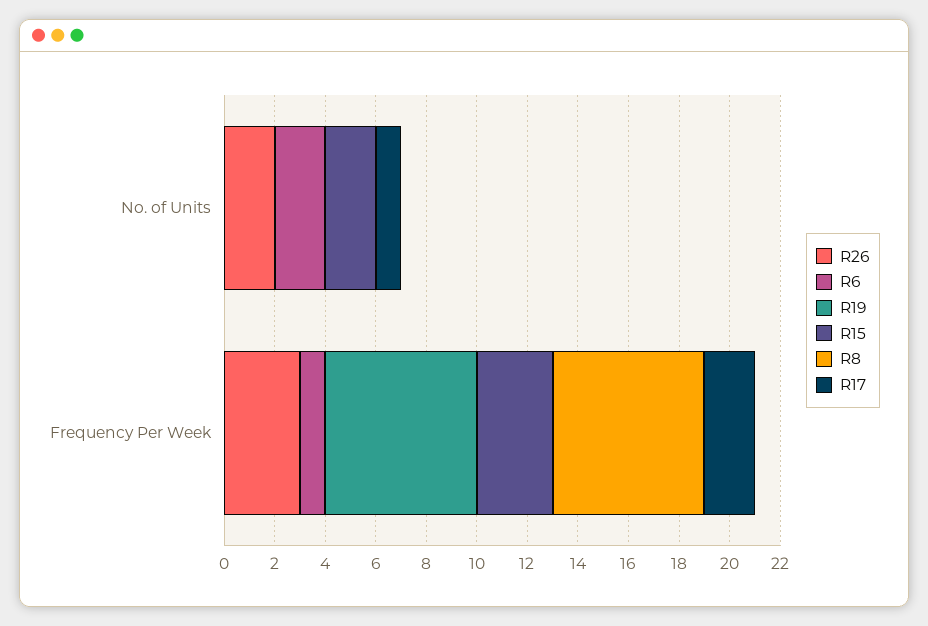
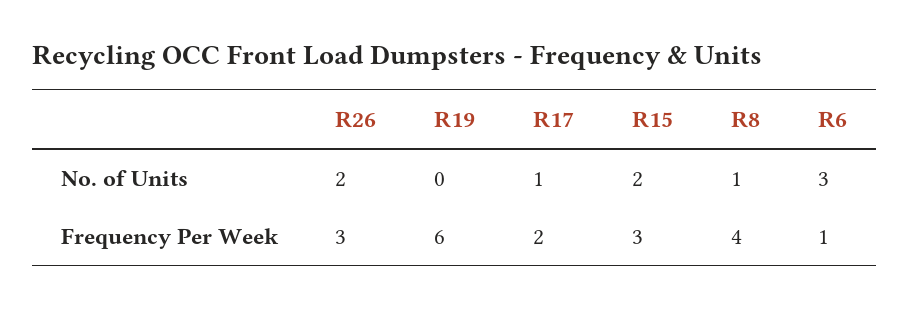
  {
    "R26": {
      "No. of Units": 2,
      "Frequency Per Week": 3
    },
    "R6": {
-     "No. of Units": 2,
+     "No. of Units": 3,
      "Frequency Per Week": 1
    },
    "R19": {
      "No. of Units": 0,
      "Frequency Per Week": 6
    },
    "R15": {
      "No. of Units": 2,
      "Frequency Per Week": 3
    },
    "R8": {
-     "No. of Units": 0,
+     "No. of Units": 1,
-     "Frequency Per Week": 6
+     "Frequency Per Week": 4
    },
    "R17": {
      "No. of Units": 1,
      "Frequency Per Week": 2
    }
  }

